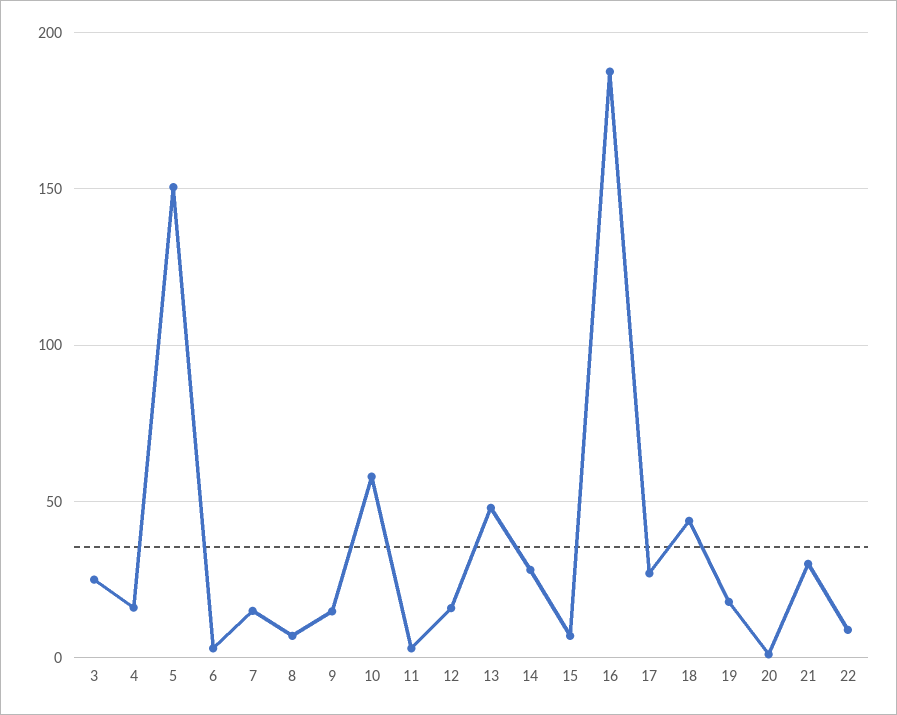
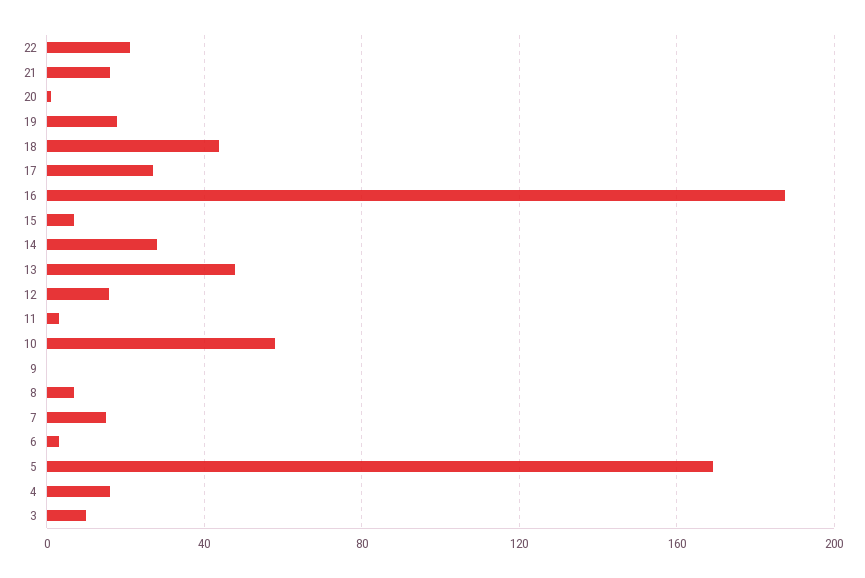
  {
-   "3": 25,
+   "3": 10,
    "4": 15,
-   "5": 150,
+   "5": 170,
    "6": 5,
    "7": 15,
    "8": 5,
-   "9": 15,
+   "9": 0,
    "10": 60,
    "11": 5,
    "12": 15,
    "13": 50,
    "14": 30,
    "15": 5,
    "16": 185,
    "17": 25,
    "18": 45,
    "19": 20,
    "20": 0,
-   "21": 30,
+   "21": 15,
-   "22": 10
+   "22": 20
  }

